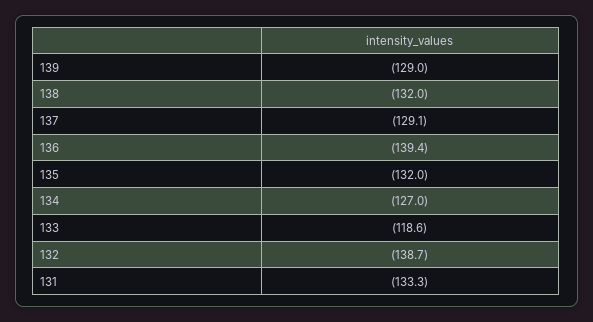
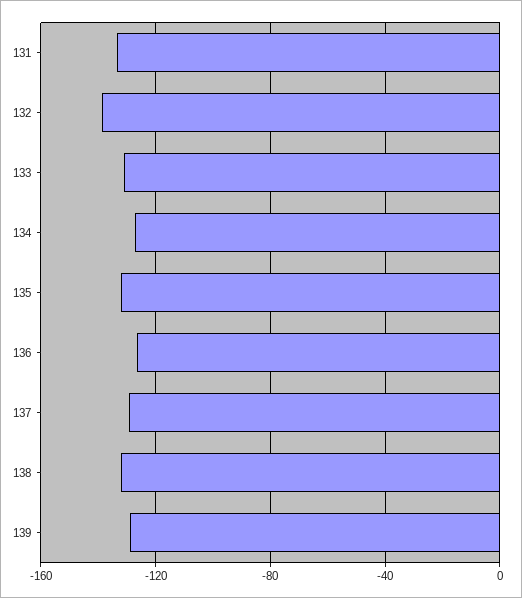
  {
    "139": -129,
    "138": -132,
    "137": -129.1,
-   "136": -139.4,
+   "136": -125,
    "135": -132,
    "134": -127,
-   "133": -118.6,
+   "133": -130,
    "132": -138.7,
    "131": -133.3
  }

